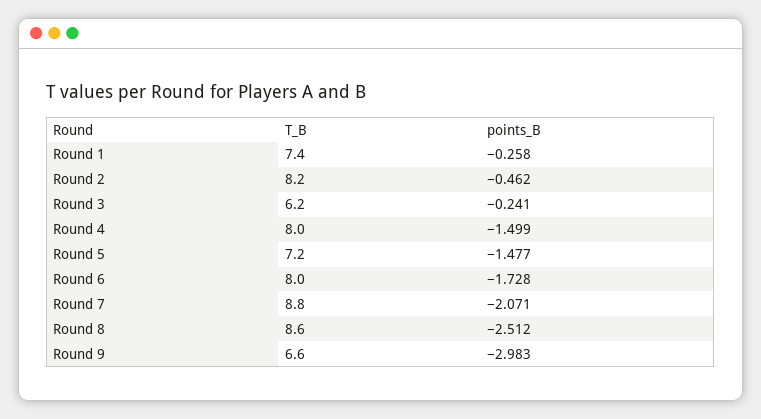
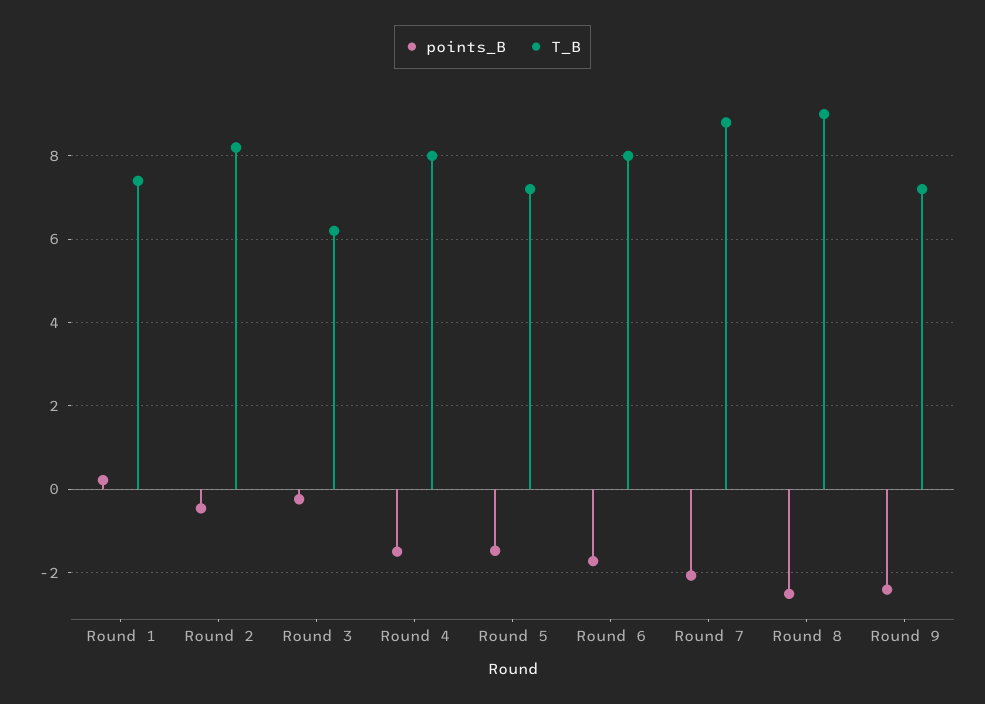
  {
    "T_B": {
      "Round 1": 7.4,
      "Round 2": 8.2,
      "Round 3": 6.2,
      "Round 4": 8,
      "Round 5": 7.2,
      "Round 6": 8,
      "Round 7": 8.8,
-     "Round 8": 8.6,
+     "Round 8": 9,
-     "Round 9": 6.6
+     "Round 9": 7.2
    },
    "points_B": {
-     "Round 1": -0.258,
+     "Round 1": 0.2,
      "Round 2": -0.462,
      "Round 3": -0.241,
      "Round 4": -1.499,
      "Round 5": -1.477,
      "Round 6": -1.728,
      "Round 7": -2.071,
      "Round 8": -2.512,
-     "Round 9": -2.983
+     "Round 9": -2.4
    }
  }

